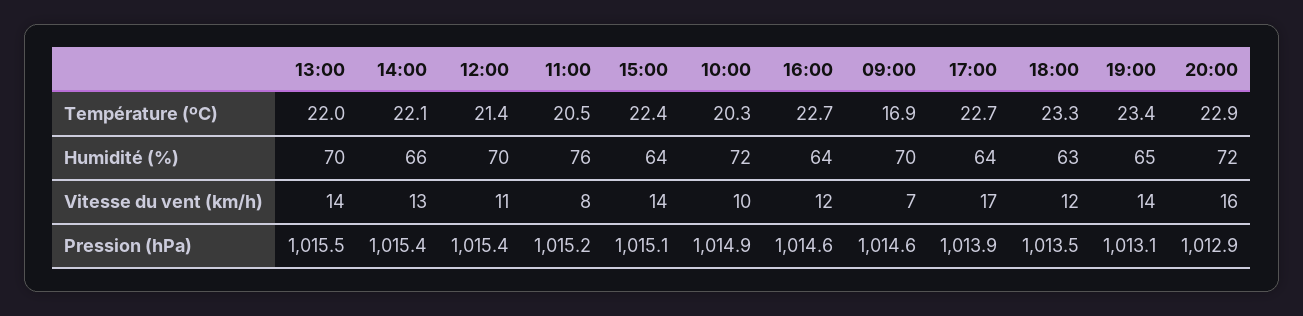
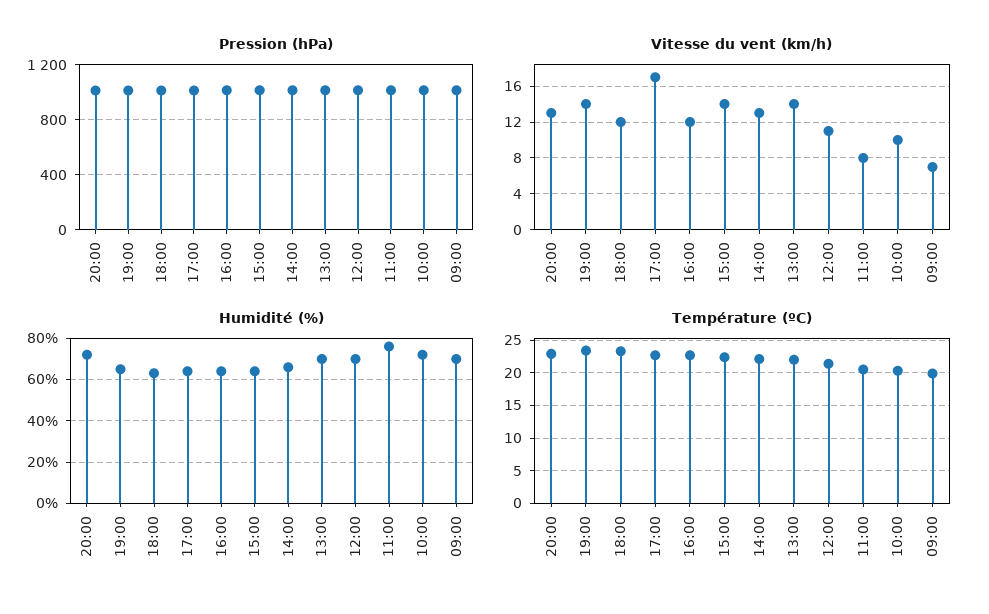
  {
    "Température (ºC)": {
      "13:00": 22,
      "14:00": 22.1,
      "12:00": 21.4,
      "11:00": 20.5,
      "15:00": 22.4,
      "10:00": 20.3,
      "16:00": 22.7,
-     "09:00": 16.9,
+     "09:00": 20,
      "17:00": 22.7,
      "18:00": 23.3,
      "19:00": 23.4,
      "20:00": 22.9
    },
    "Humidité (%)": {
      "13:00": 70,
      "14:00": 66,
      "12:00": 70,
      "11:00": 76,
      "15:00": 64,
      "10:00": 72,
      "16:00": 64,
      "09:00": 70,
      "17:00": 64,
      "18:00": 63,
      "19:00": 65,
      "20:00": 72
    },
    "Vitesse du vent (km/h)": {
      "13:00": 14,
      "14:00": 13,
      "12:00": 11,
      "11:00": 8,
      "15:00": 14,
      "10:00": 10,
      "16:00": 12,
      "09:00": 7,
      "17:00": 17,
      "18:00": 12,
      "19:00": 14,
-     "20:00": 16
+     "20:00": 13
    },
    "Pression (hPa)": {
      "13:00": 1015.5,
      "14:00": 1015.4,
      "12:00": 1015.4,
      "11:00": 1015.2,
      "15:00": 1015.1,
      "10:00": 1014.9,
      "16:00": 1014.6,
      "09:00": 1014.6,
      "17:00": 1013.9,
      "18:00": 1013.5,
      "19:00": 1013.1,
      "20:00": 1012.9
    }
  }

